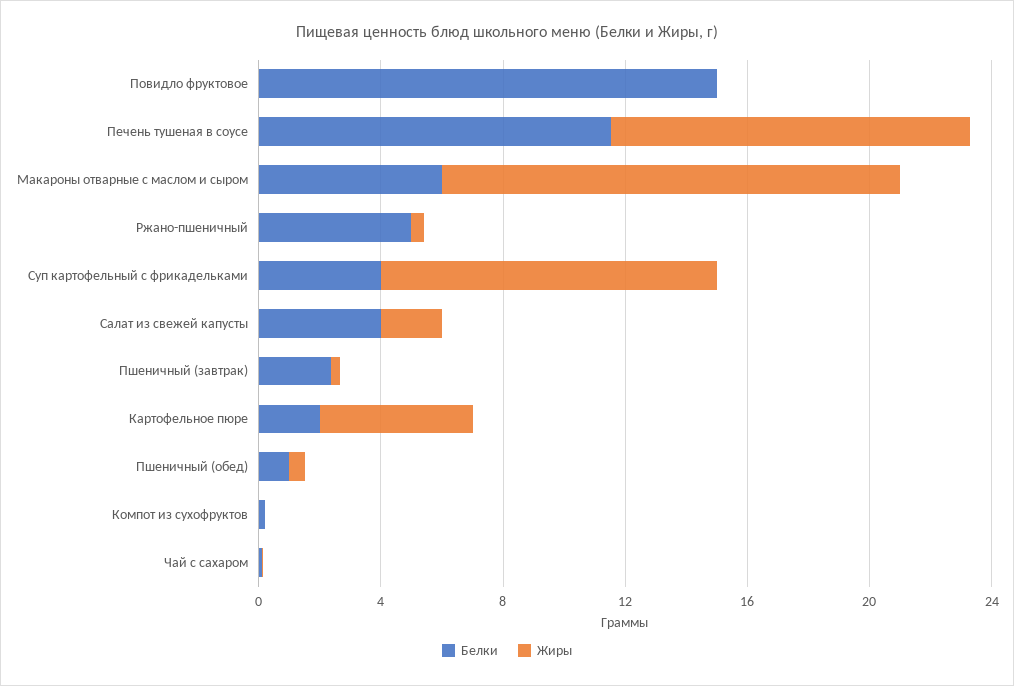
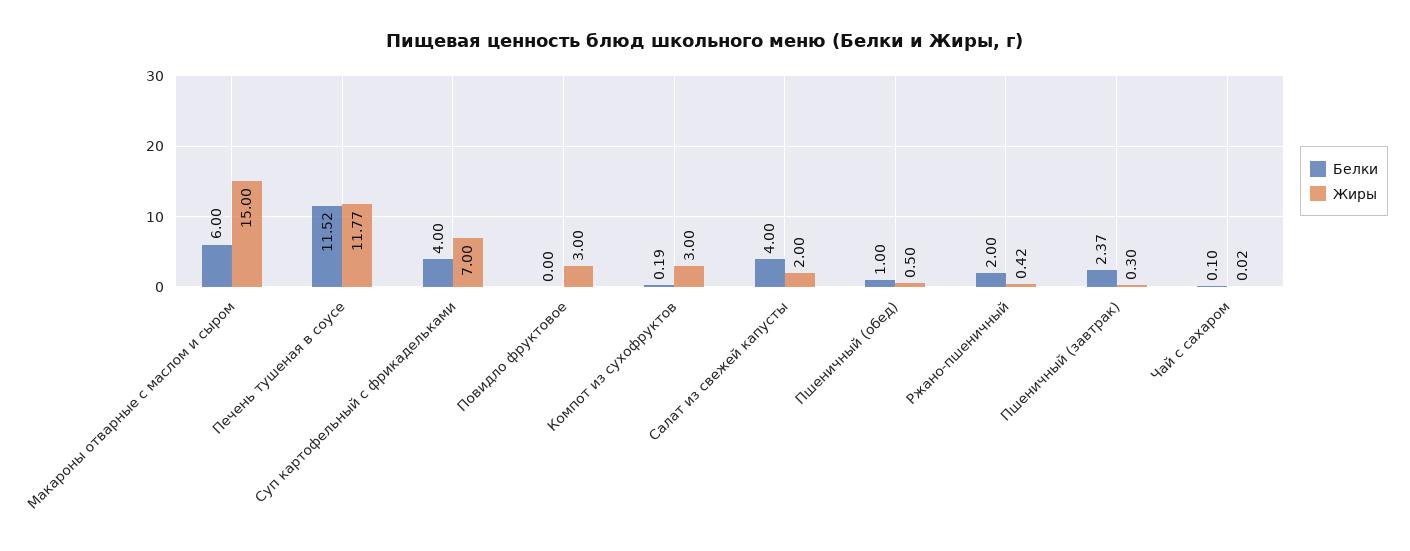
  {
    "Белки": {
-     "Повидло фруктовое": 15,
+     "Повидло фруктовое": 0,
      "Печень тушеная в соусе": 11.52,
      "Макароны отварные с маслом и сыром": 6,
-     "Ржано-пшеничный": 5,
+     "Ржано-пшеничный": 2,
      "Суп картофельный с фрикадельками": 4,
      "Салат из свежей капусты": 4,
      "Пшеничный (завтрак)": 2.37,
-     "Картофельное пюре": 2,
      "Пшеничный (обед)": 1,
      "Компот из сухофруктов": 0.19,
      "Чай с сахаром": 0.1
    },
    "Жиры": {
-     "Повидло фруктовое": 0,
+     "Повидло фруктовое": 3,
      "Печень тушеная в соусе": 11.77,
      "Макароны отварные с маслом и сыром": 15,
      "Ржано-пшеничный": 0.42,
-     "Суп картофельный с фрикадельками": 11,
+     "Суп картофельный с фрикадельками": 7,
      "Салат из свежей капусты": 2,
      "Пшеничный (завтрак)": 0.3,
-     "Картофельное пюре": 5,
      "Пшеничный (обед)": 0.5,
-     "Компот из сухофруктов": 0,
+     "Компот из сухофруктов": 3,
      "Чай с сахаром": 0.02
    }
  }

